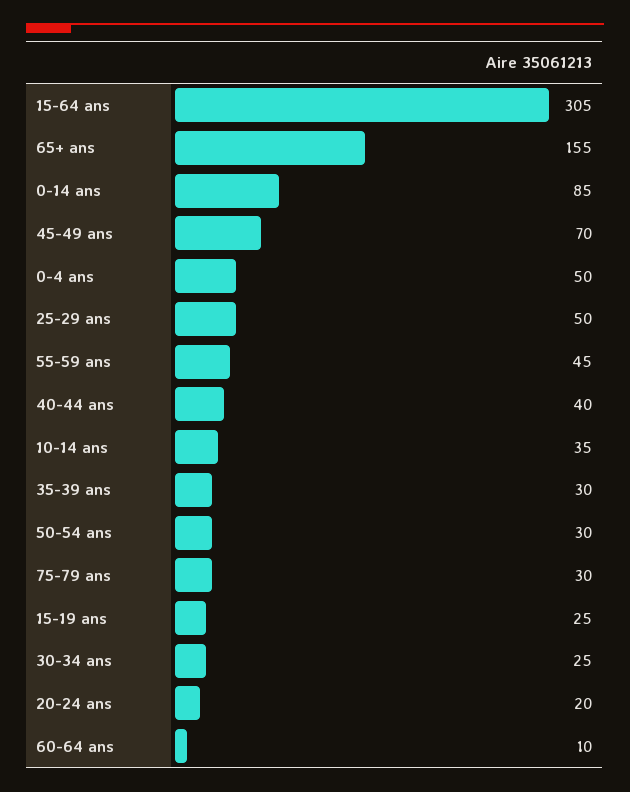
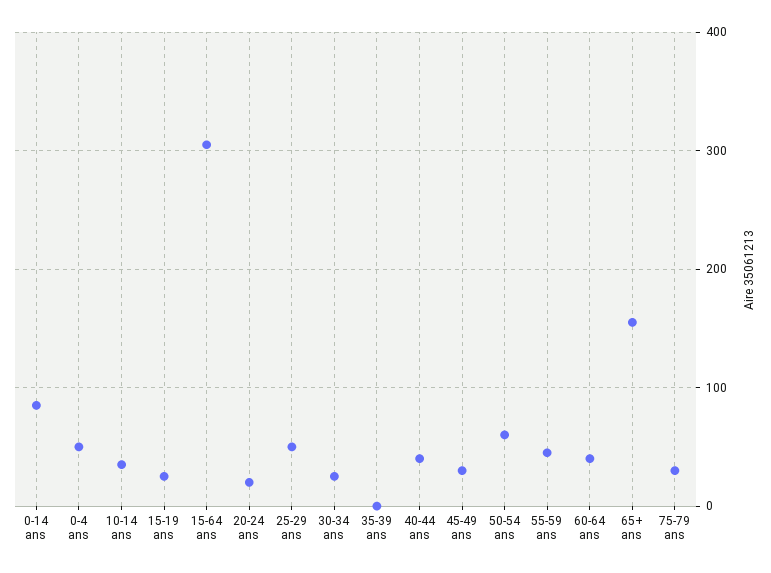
  {
    "15-64 ans": 305,
    "65+ ans": 155,
    "0-14 ans": 85,
-   "45-49 ans": 70,
+   "45-49 ans": 30,
    "0-4 ans": 50,
    "25-29 ans": 50,
    "55-59 ans": 45,
    "40-44 ans": 40,
    "10-14 ans": 35,
-   "35-39 ans": 30,
+   "35-39 ans": 0,
-   "50-54 ans": 30,
+   "50-54 ans": 60,
    "75-79 ans": 30,
    "15-19 ans": 25,
    "30-34 ans": 25,
    "20-24 ans": 20,
-   "60-64 ans": 10
+   "60-64 ans": 40
  }

